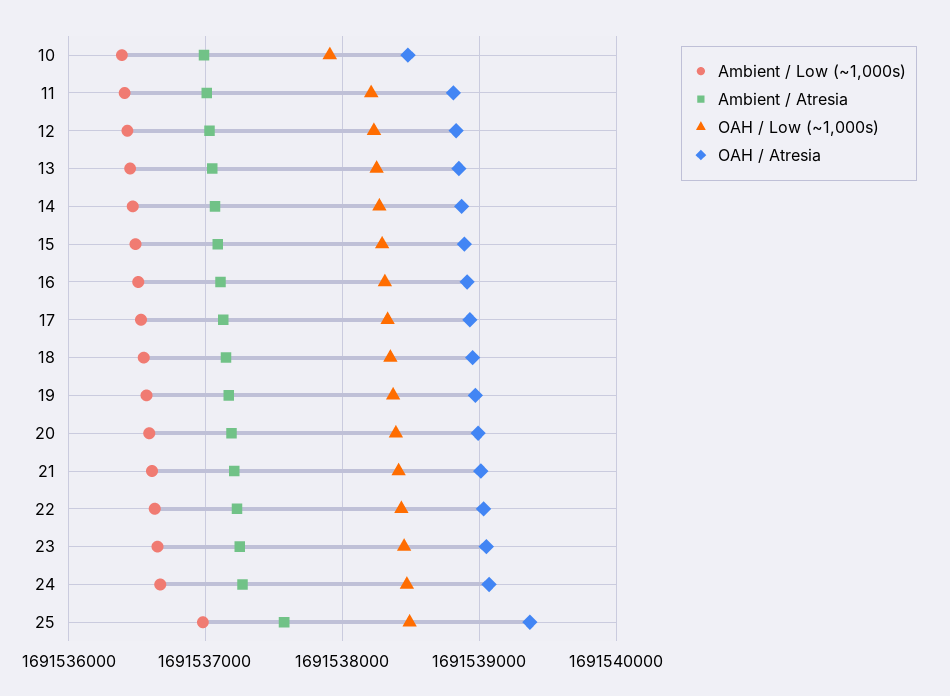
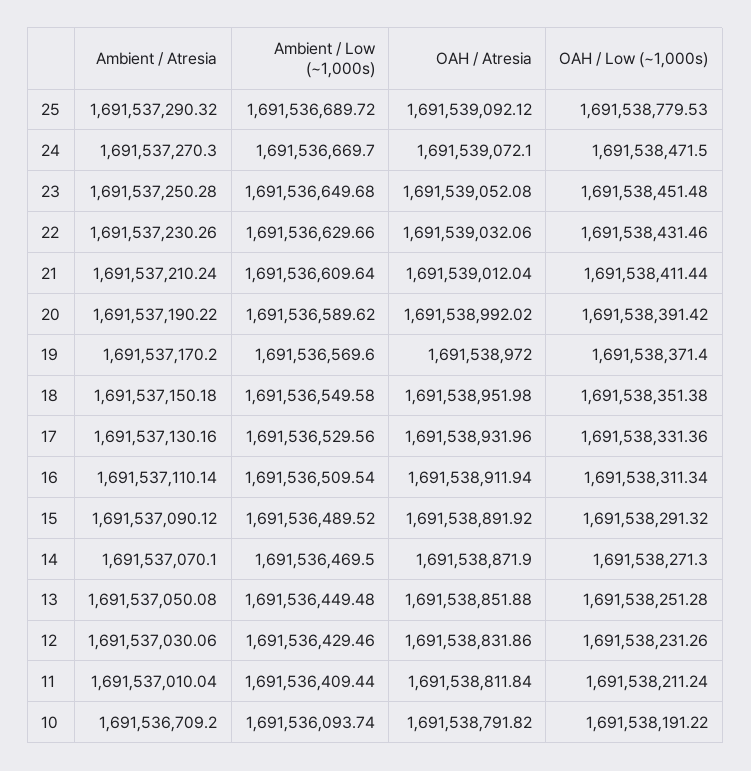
  {
    "Ambient / Low (~1,000s)": {
-     "10": 1691536400,
+     "10": 1691536093.74,
      "11": 1691536409.44,
      "12": 1691536429.46,
      "13": 1691536449.48,
      "14": 1691536469.5,
      "15": 1691536489.52,
      "16": 1691536509.54,
      "17": 1691536529.56,
      "18": 1691536549.58,
      "19": 1691536569.6,
      "20": 1691536589.62,
      "21": 1691536609.64,
      "22": 1691536629.66,
      "23": 1691536649.68,
      "24": 1691536669.7,
-     "25": 1691537000
+     "25": 1691536689.72
    },
    "Ambient / Atresia": {
-     "10": 1691537000,
+     "10": 1691536709.2,
      "11": 1691537010.04,
      "12": 1691537030.06,
      "13": 1691537050.08,
      "14": 1691537070.1,
      "15": 1691537090.12,
      "16": 1691537110.14,
      "17": 1691537130.16,
      "18": 1691537150.18,
      "19": 1691537170.2,
      "20": 1691537190.22,
      "21": 1691537210.24,
      "22": 1691537230.26,
      "23": 1691537250.28,
      "24": 1691537270.3,
-     "25": 1691537600
+     "25": 1691537290.32
    },
    "OAH / Low (~1,000s)": {
-     "10": 1691537900,
+     "10": 1691538191.22,
      "11": 1691538211.24,
      "12": 1691538231.26,
      "13": 1691538251.28,
      "14": 1691538271.3,
      "15": 1691538291.32,
      "16": 1691538311.34,
      "17": 1691538331.36,
      "18": 1691538351.38,
      "19": 1691538371.4,
      "20": 1691538391.42,
      "21": 1691538411.44,
      "22": 1691538431.46,
      "23": 1691538451.48,
      "24": 1691538471.5,
-     "25": 1691538500
+     "25": 1691538779.53
    },
    "OAH / Atresia": {
-     "10": 1691538500,
+     "10": 1691538791.82,
      "11": 1691538811.84,
      "12": 1691538831.86,
      "13": 1691538851.88,
      "14": 1691538871.9,
      "15": 1691538891.92,
      "16": 1691538911.94,
      "17": 1691538931.96,
      "18": 1691538951.98,
      "19": 1691538972,
      "20": 1691538992.02,
      "21": 1691539012.04,
      "22": 1691539032.06,
      "23": 1691539052.08,
      "24": 1691539072.1,
-     "25": 1691539400
+     "25": 1691539092.12
    }
  }

